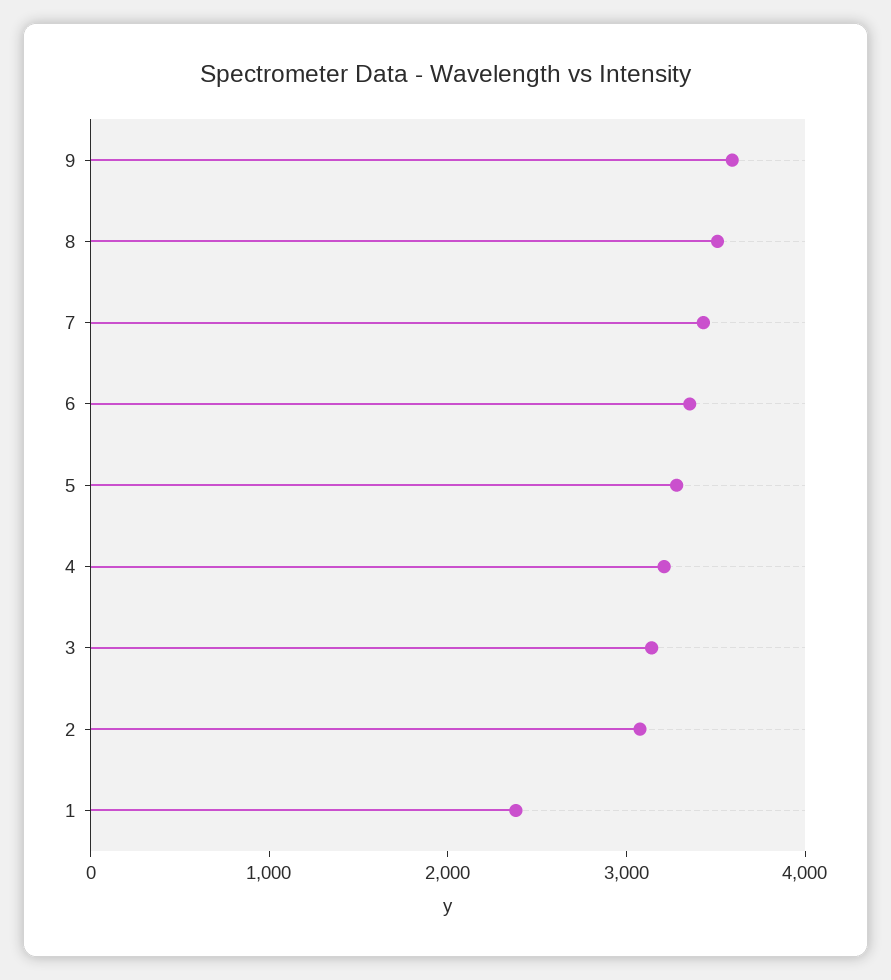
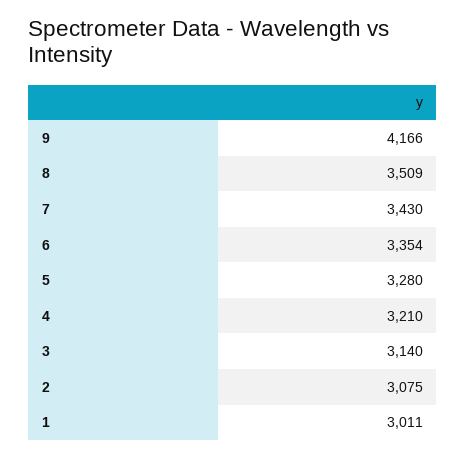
  {
-   "9": 3600,
+   "9": 4166,
    "8": 3509,
    "7": 3430,
    "6": 3354,
    "5": 3280,
    "4": 3210,
    "3": 3140,
    "2": 3075,
-   "1": 2400
+   "1": 3011
  }

